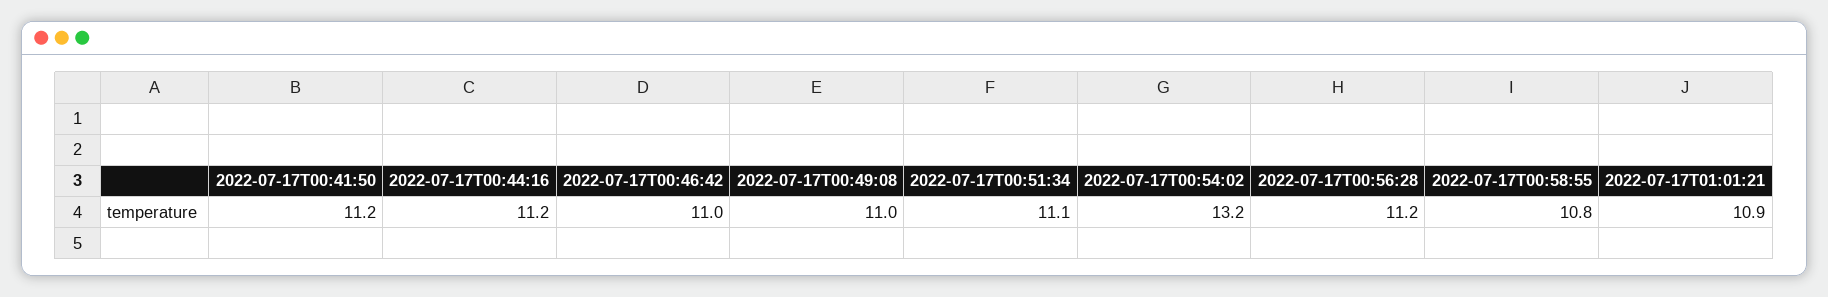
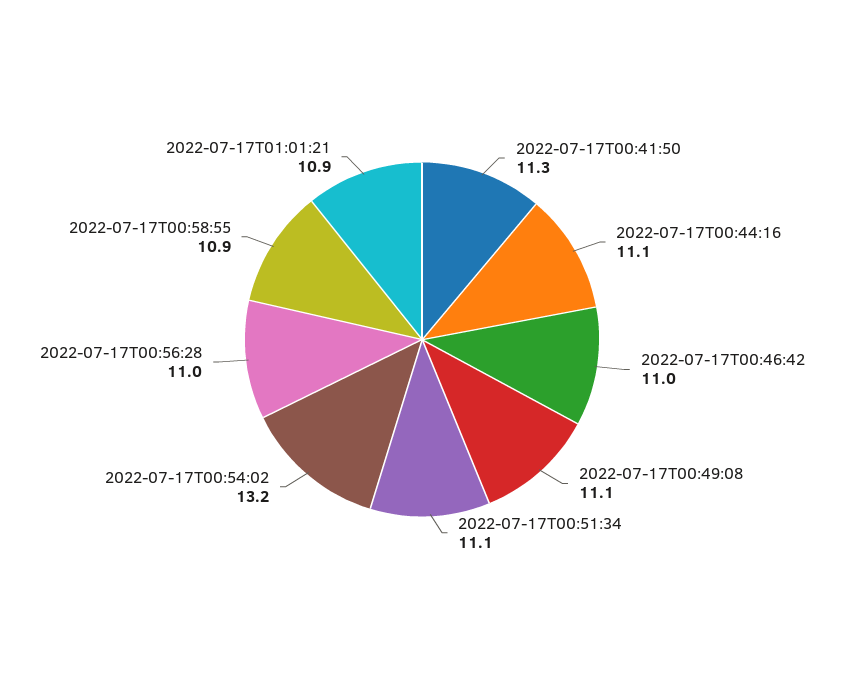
  {
-   "2022-07-17T00:41:50": 11.2,
+   "2022-07-17T00:41:50": 11.3,
-   "2022-07-17T00:44:16": 11.2,
+   "2022-07-17T00:44:16": 11.1,
    "2022-07-17T00:46:42": 11,
-   "2022-07-17T00:49:08": 11,
+   "2022-07-17T00:49:08": 11.1,
    "2022-07-17T00:51:34": 11.1,
    "2022-07-17T00:54:02": 13.2,
-   "2022-07-17T00:56:28": 11.2,
+   "2022-07-17T00:56:28": 11,
-   "2022-07-17T00:58:55": 10.8,
+   "2022-07-17T00:58:55": 10.9,
    "2022-07-17T01:01:21": 10.9
  }

